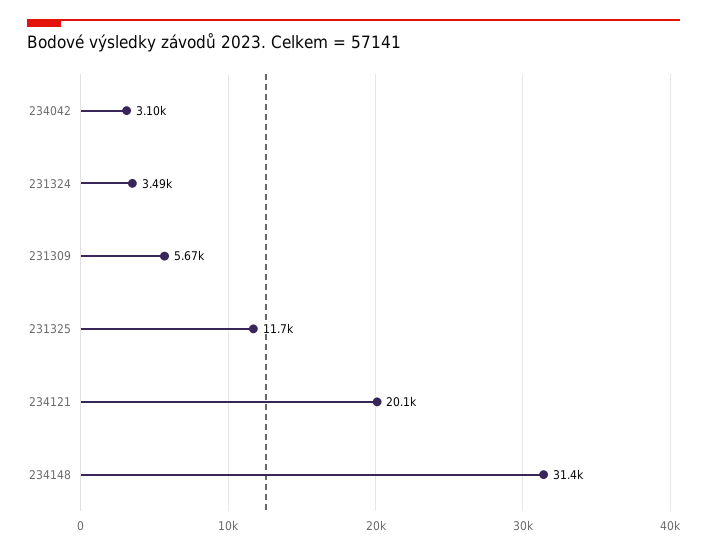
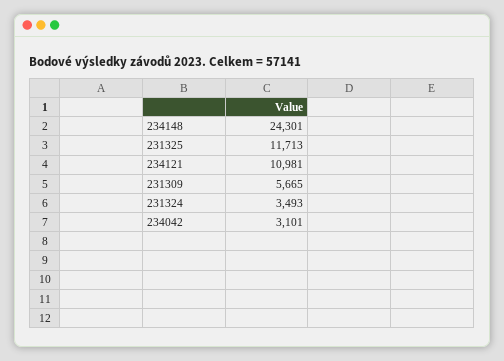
  {
    "234042": 3101,
    "231324": 3493,
    "231309": 5665,
    "231325": 11713,
-   "234121": 20100,
+   "234121": 10981,
-   "234148": 31400
+   "234148": 24301
  }

